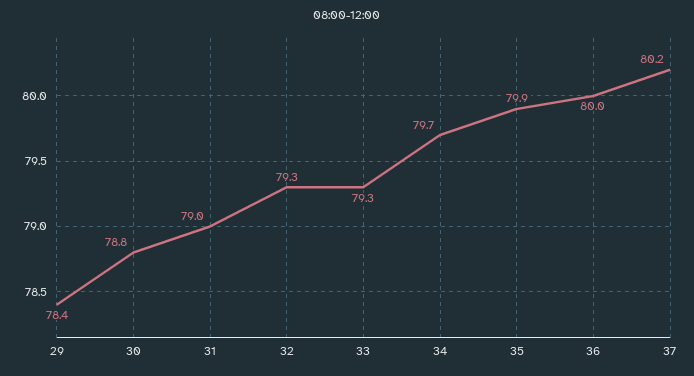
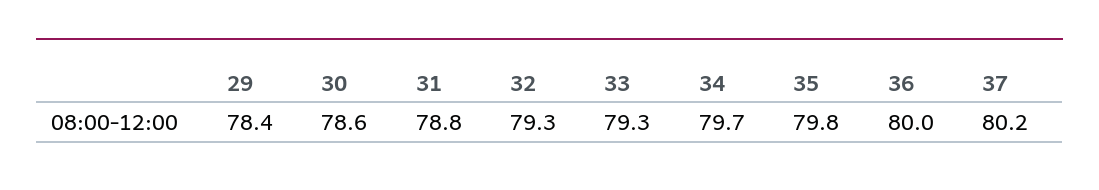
  {
    "29": 78.4,
-   "30": 78.8,
+   "30": 78.6,
-   "31": 79,
+   "31": 78.8,
    "32": 79.3,
    "33": 79.3,
    "34": 79.7,
-   "35": 79.9,
+   "35": 79.8,
    "36": 80,
    "37": 80.2
  }

